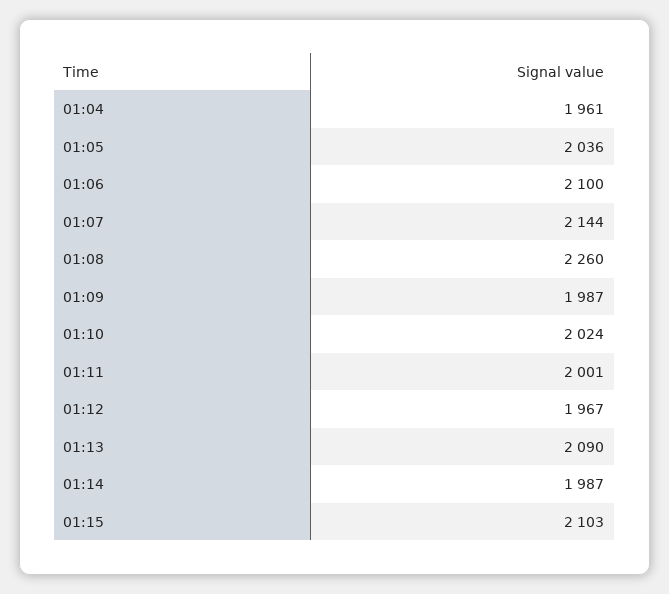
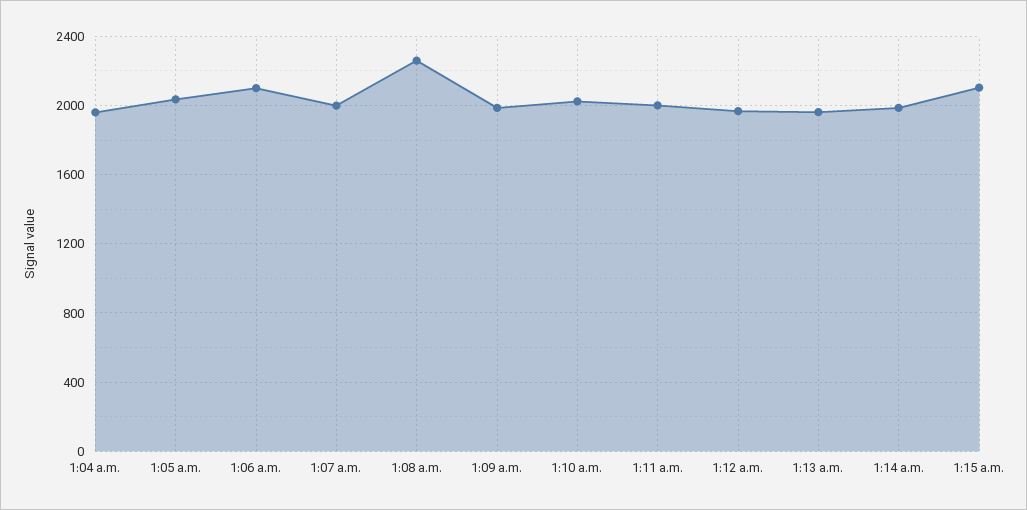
  {
    "01:04": 1961,
    "01:05": 2036,
    "01:06": 2100,
-   "01:07": 2144,
+   "01:07": 2000,
    "01:08": 2260,
    "01:09": 1987,
    "01:10": 2024,
    "01:11": 2001,
    "01:12": 1967,
-   "01:13": 2090,
+   "01:13": 1950,
    "01:14": 1987,
    "01:15": 2103
  }

